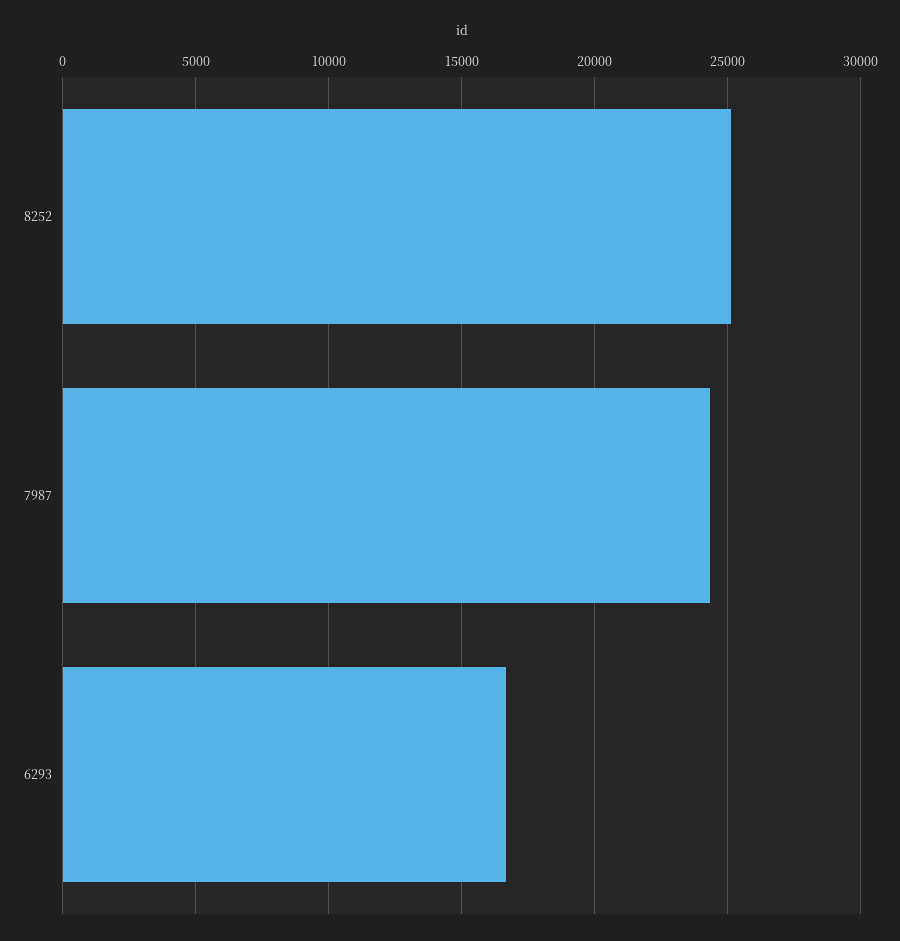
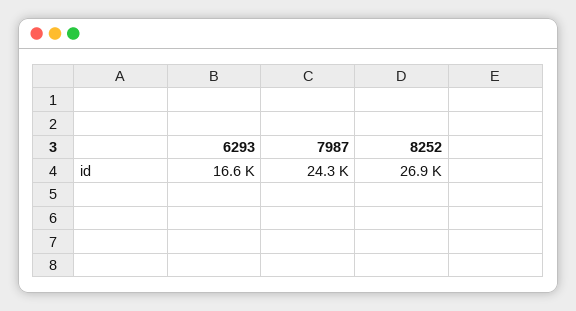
  {
-   "8252": 25000,
+   "8252": 26900,
    "7987": 24300,
    "6293": 16600
  }

